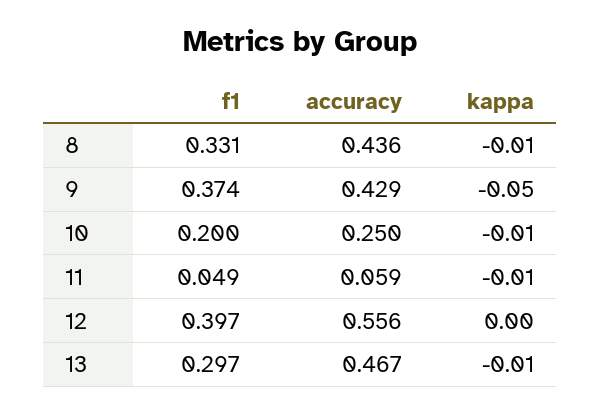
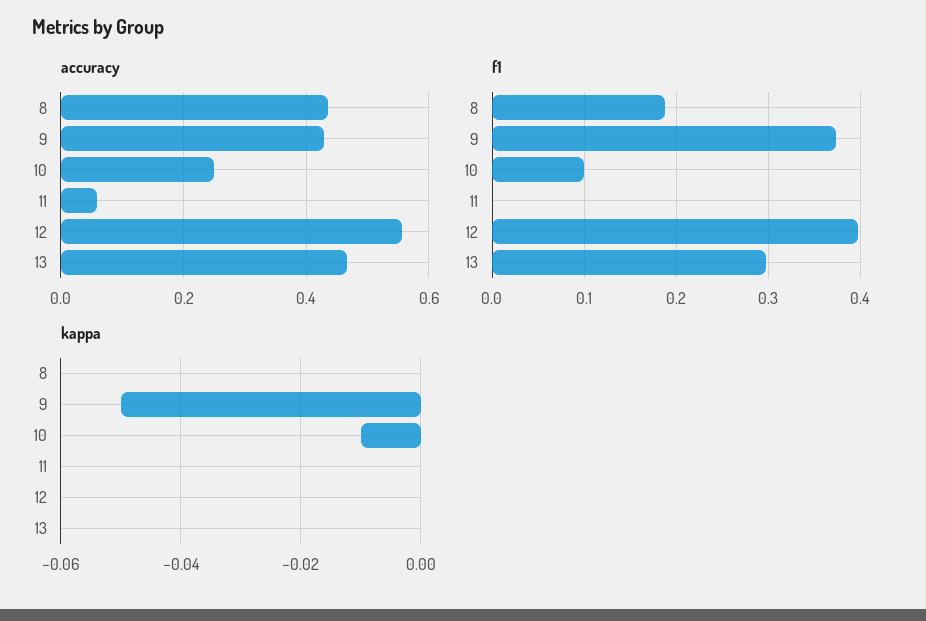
  {
    "f1": {
-     "8": 0.331,
+     "8": 0.19,
      "9": 0.374,
-     "10": 0.2,
+     "10": 0.1,
-     "11": 0.049,
+     "11": 0,
      "12": 0.397,
      "13": 0.297
    },
    "accuracy": {
      "8": 0.436,
      "9": 0.429,
      "10": 0.25,
      "11": 0.059,
      "12": 0.556,
      "13": 0.467
    },
    "kappa": {
-     "8": -0.01,
+     "8": 0,
      "9": -0.05,
      "10": -0.01,
-     "11": -0.01,
+     "11": 0,
      "12": 0,
-     "13": -0.01
+     "13": 0
    }
  }

